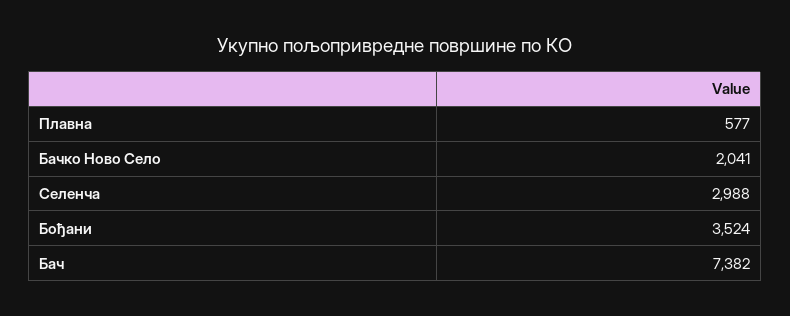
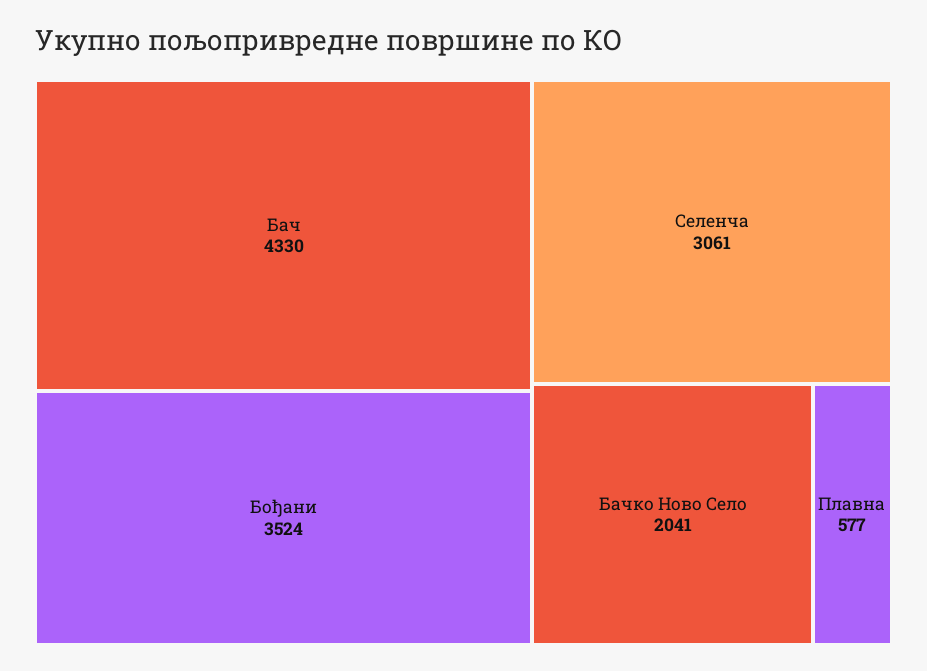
  {
    "Плавна": 577,
    "Бачко Ново Село": 2041,
-   "Селенча": 2988,
+   "Селенча": 3061,
    "Бођани": 3524,
-   "Бач": 7382
+   "Бач": 4330
  }

